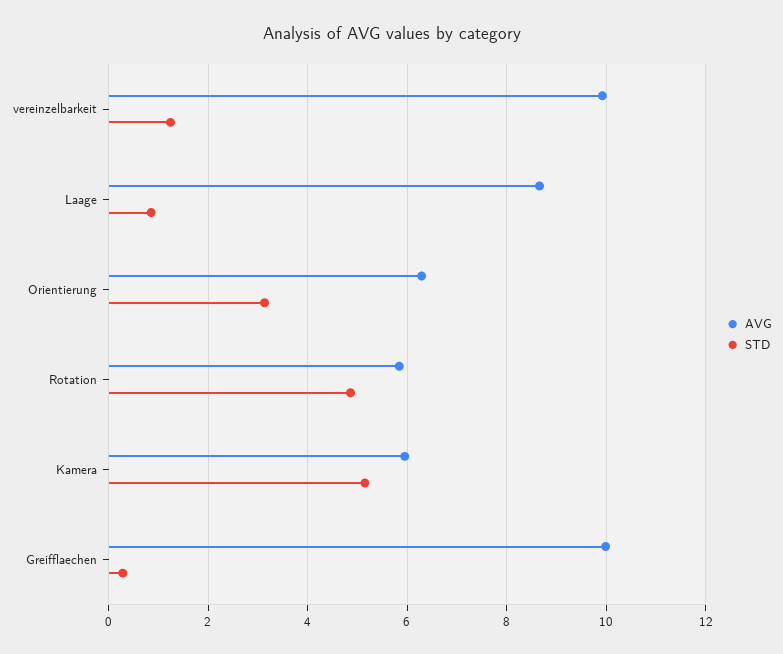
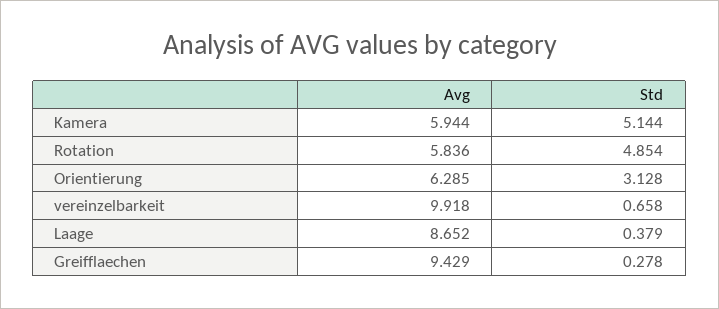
  {
    "AVG": {
      "vereinzelbarkeit": 9.918,
      "Laage": 8.652,
      "Orientierung": 6.285,
      "Rotation": 5.836,
      "Kamera": 5.944,
-     "Greifflaechen": 10
+     "Greifflaechen": 9.429
    },
    "STD": {
-     "vereinzelbarkeit": 1.2,
+     "vereinzelbarkeit": 0.658,
-     "Laage": 0.8,
+     "Laage": 0.379,
      "Orientierung": 3.128,
      "Rotation": 4.854,
      "Kamera": 5.144,
      "Greifflaechen": 0.278
    }
  }

